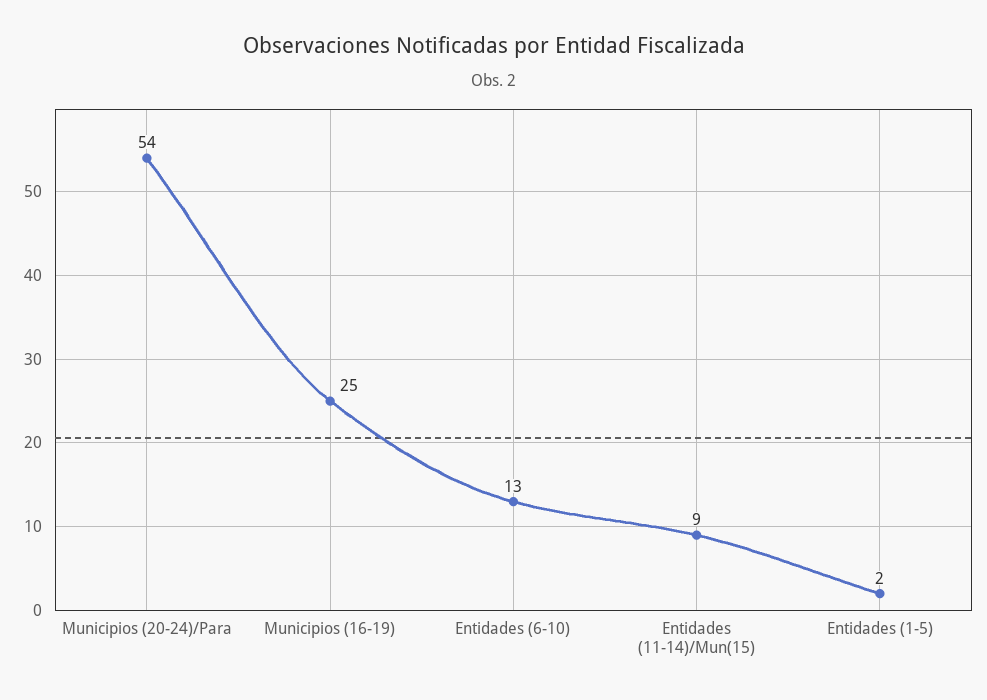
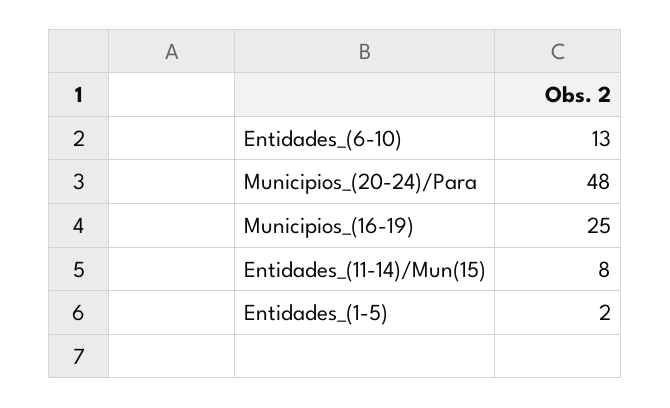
  {
-   "Municipios (20-24)/Para": 54,
+   "Municipios (20-24)/Para": 48,
    "Municipios (16-19)": 25,
    "Entidades (6-10)": 13,
-   "Entidades (11-14)/Mun(15)": 9,
+   "Entidades (11-14)/Mun(15)": 8,
    "Entidades (1-5)": 2
  }

